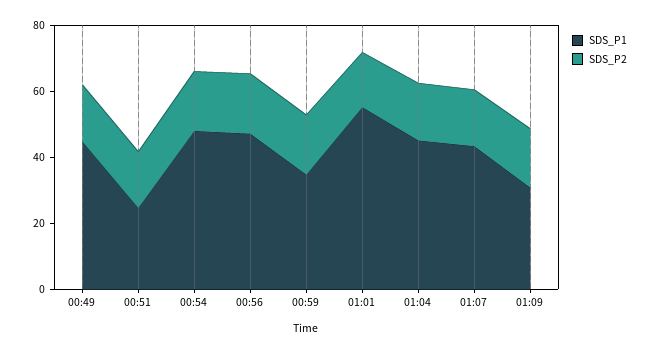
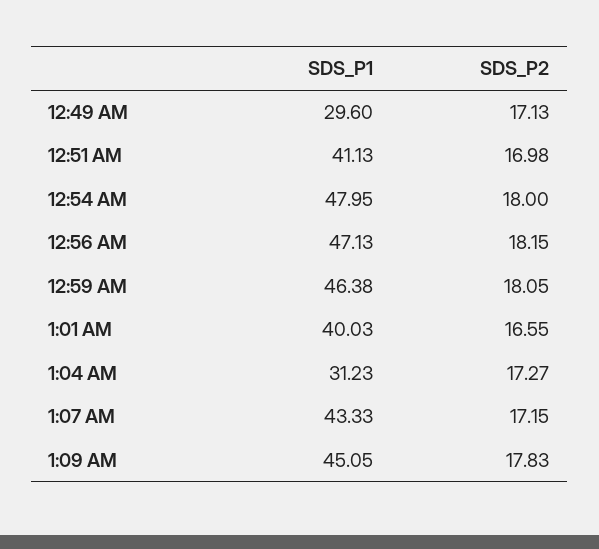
  {
    "SDS_P1": {
-     "00:49": 45,
+     "00:49": 29.6,
-     "00:51": 25,
+     "00:51": 41.13,
      "00:54": 47.95,
      "00:56": 47.13,
-     "00:59": 35,
+     "00:59": 46.38,
-     "01:01": 55,
+     "01:01": 40.03,
-     "01:04": 45,
+     "01:04": 31.23,
      "01:07": 43.33,
-     "01:09": 30
+     "01:09": 45.05
    },
    "SDS_P2": {
      "00:49": 17.13,
      "00:51": 16.98,
      "00:54": 18,
      "00:56": 18.15,
      "00:59": 18.05,
      "01:01": 16.55,
      "01:04": 17.27,
      "01:07": 17.15,
      "01:09": 17.83
    }
  }

